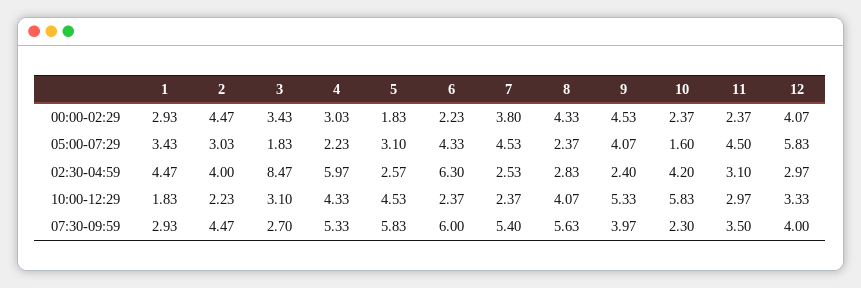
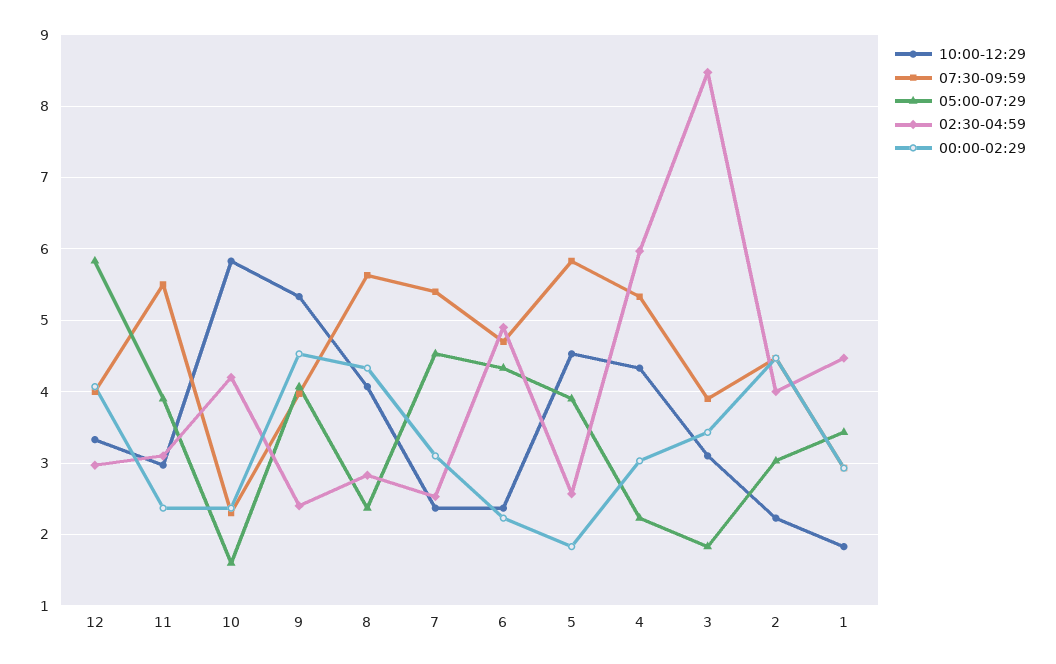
  {
    "00:00-02:29": {
      "1": 2.93,
      "2": 4.47,
      "3": 3.43,
      "4": 3.03,
      "5": 1.83,
      "6": 2.23,
-     "7": 3.8,
+     "7": 3.1,
      "8": 4.33,
      "9": 4.53,
      "10": 2.37,
      "11": 2.37,
      "12": 4.07
    },
    "05:00-07:29": {
      "1": 3.43,
      "2": 3.03,
      "3": 1.83,
      "4": 2.23,
-     "5": 3.1,
+     "5": 3.9,
      "6": 4.33,
      "7": 4.53,
      "8": 2.37,
      "9": 4.07,
      "10": 1.6,
-     "11": 4.5,
+     "11": 3.9,
      "12": 5.83
    },
    "02:30-04:59": {
      "1": 4.47,
      "2": 4,
      "3": 8.47,
      "4": 5.97,
      "5": 2.57,
-     "6": 6.3,
+     "6": 4.9,
      "7": 2.53,
      "8": 2.83,
      "9": 2.4,
      "10": 4.2,
      "11": 3.1,
      "12": 2.97
    },
    "10:00-12:29": {
      "1": 1.83,
      "2": 2.23,
      "3": 3.1,
      "4": 4.33,
      "5": 4.53,
      "6": 2.37,
      "7": 2.37,
      "8": 4.07,
      "9": 5.33,
      "10": 5.83,
      "11": 2.97,
      "12": 3.33
    },
    "07:30-09:59": {
      "1": 2.93,
      "2": 4.47,
-     "3": 2.7,
+     "3": 3.9,
      "4": 5.33,
      "5": 5.83,
-     "6": 6,
+     "6": 4.7,
      "7": 5.4,
      "8": 5.63,
      "9": 3.97,
      "10": 2.3,
-     "11": 3.5,
+     "11": 5.5,
      "12": 4
    }
  }

